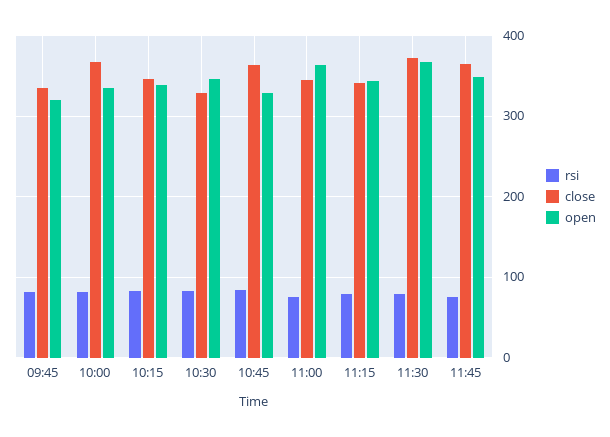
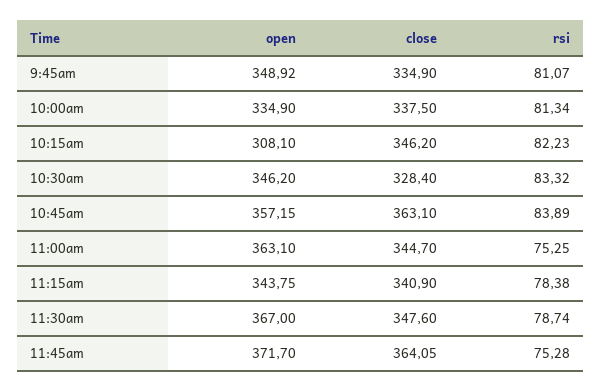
  {
    "rsi": {
      "09:45": 81.07,
      "10:00": 81.34,
      "10:15": 82.23,
      "10:30": 83.32,
      "10:45": 83.89,
      "11:00": 75.25,
      "11:15": 78.38,
      "11:30": 78.74,
      "11:45": 75.28
    },
    "close": {
      "09:45": 334.9,
-     "10:00": 370,
+     "10:00": 337.5,
      "10:15": 346.2,
      "10:30": 328.4,
      "10:45": 363.1,
      "11:00": 344.7,
      "11:15": 340.9,
-     "11:30": 370,
+     "11:30": 347.6,
      "11:45": 364.05
    },
    "open": {
-     "09:45": 320,
+     "09:45": 348.92,
      "10:00": 334.9,
-     "10:15": 340,
+     "10:15": 308.1,
      "10:30": 346.2,
-     "10:45": 330,
+     "10:45": 357.15,
      "11:00": 363.1,
      "11:15": 343.75,
      "11:30": 367,
-     "11:45": 350
+     "11:45": 371.7
    }
  }

